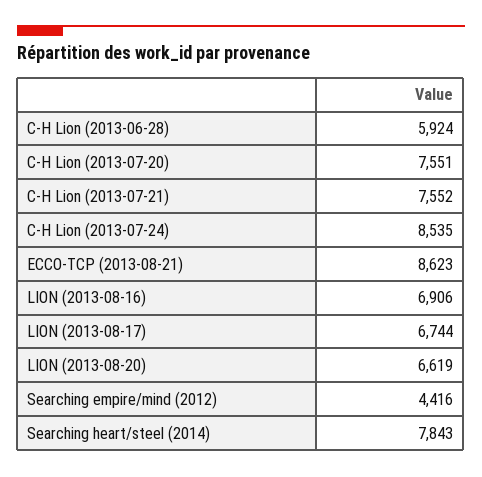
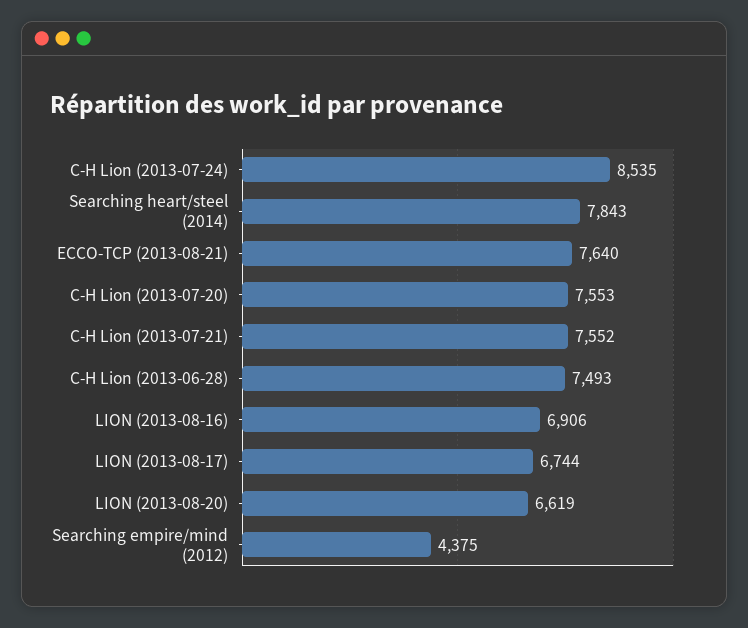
  {
-   "C-H Lion (2013-06-28)": 5924,
+   "C-H Lion (2013-06-28)": 7493,
-   "C-H Lion (2013-07-20)": 7551,
+   "C-H Lion (2013-07-20)": 7553,
    "C-H Lion (2013-07-21)": 7552,
    "C-H Lion (2013-07-24)": 8535,
-   "ECCO-TCP (2013-08-21)": 8623,
+   "ECCO-TCP (2013-08-21)": 7640,
    "LION (2013-08-16)": 6906,
    "LION (2013-08-17)": 6744,
    "LION (2013-08-20)": 6619,
-   "Searching empire/mind (2012)": 4416,
+   "Searching empire/mind (2012)": 4375,
    "Searching heart/steel (2014)": 7843
  }

